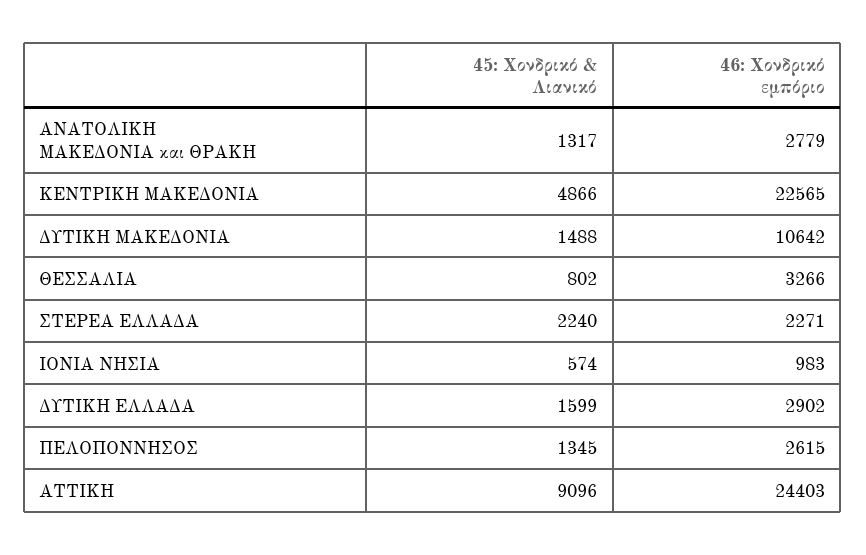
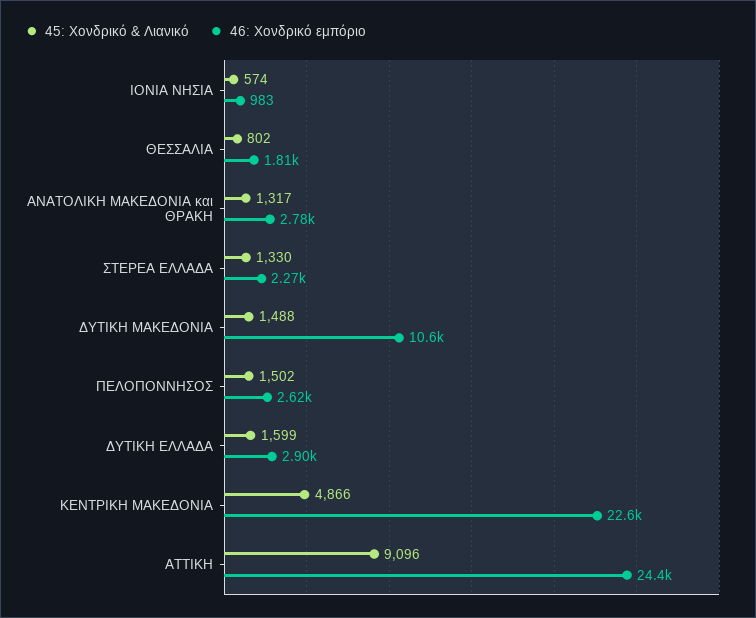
  {
    "45: Χονδρικό & Λιανικό": {
      "ΑΝΑΤΟΛΙΚΗ ΜΑΚΕΔΟΝΙΑ και ΘΡΑΚΗ": 1317,
      "ΚΕΝΤΡΙΚΗ ΜΑΚΕΔΟΝΙΑ": 4866,
      "ΔΥΤΙΚΗ ΜΑΚΕΔΟΝΙΑ": 1488,
      "ΘΕΣΣΑΛΙΑ": 802,
-     "ΣΤΕΡΕΑ ΕΛΛΑΔΑ": 2240,
+     "ΣΤΕΡΕΑ ΕΛΛΑΔΑ": 1330,
      "ΙΟΝΙΑ ΝΗΣΙΑ": 574,
      "ΔΥΤΙΚΗ ΕΛΛΑΔΑ": 1599,
-     "ΠΕΛΟΠΟΝΝΗΣΟΣ": 1345,
+     "ΠΕΛΟΠΟΝΝΗΣΟΣ": 1502,
      "ΑΤΤΙΚΗ": 9096
    },
    "46: Χονδρικό εμπόριο": {
      "ΑΝΑΤΟΛΙΚΗ ΜΑΚΕΔΟΝΙΑ και ΘΡΑΚΗ": 2779,
      "ΚΕΝΤΡΙΚΗ ΜΑΚΕΔΟΝΙΑ": 22565,
      "ΔΥΤΙΚΗ ΜΑΚΕΔΟΝΙΑ": 10642,
-     "ΘΕΣΣΑΛΙΑ": 3266,
+     "ΘΕΣΣΑΛΙΑ": 1810,
      "ΣΤΕΡΕΑ ΕΛΛΑΔΑ": 2271,
      "ΙΟΝΙΑ ΝΗΣΙΑ": 983,
      "ΔΥΤΙΚΗ ΕΛΛΑΔΑ": 2902,
      "ΠΕΛΟΠΟΝΝΗΣΟΣ": 2615,
      "ΑΤΤΙΚΗ": 24403
    }
  }

